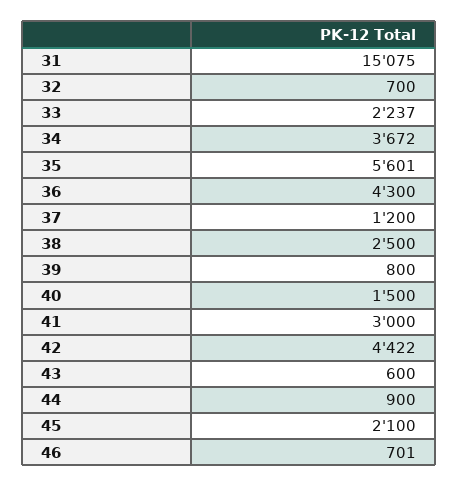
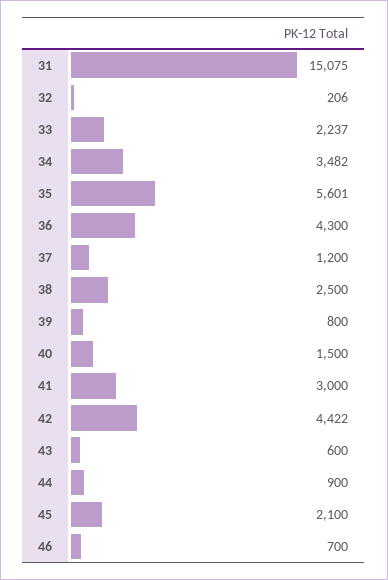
  {
    "31": 15075,
-   "32": 700,
+   "32": 206,
    "33": 2237,
-   "34": 3672,
+   "34": 3482,
    "35": 5601,
    "36": 4300,
    "37": 1200,
    "38": 2500,
    "39": 800,
    "40": 1500,
    "41": 3000,
    "42": 4422,
    "43": 600,
    "44": 900,
    "45": 2100,
-   "46": 701
+   "46": 700
  }

